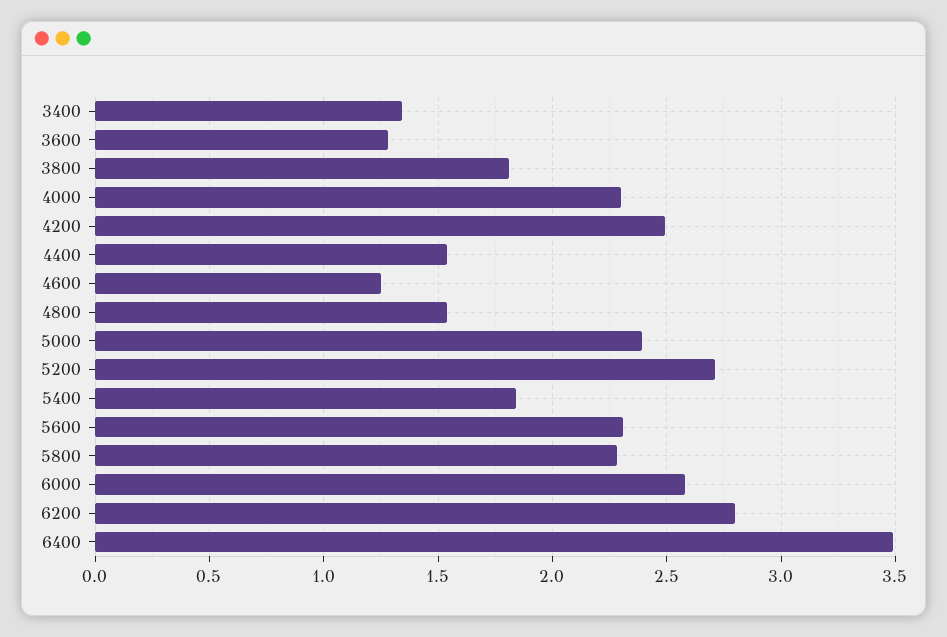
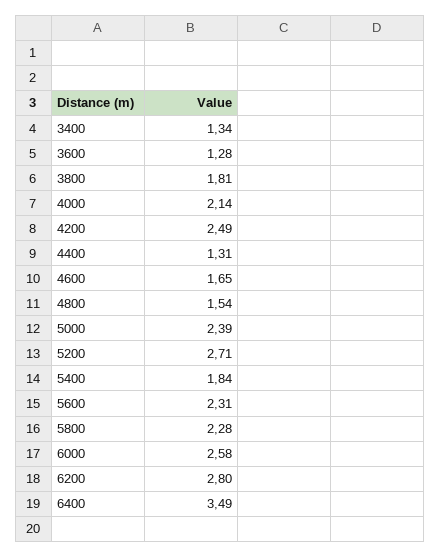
  {
    "3400": 1.34,
    "3600": 1.28,
    "3800": 1.81,
-   "4000": 2.3,
+   "4000": 2.14,
    "4200": 2.49,
-   "4400": 1.55,
+   "4400": 1.31,
-   "4600": 1.25,
+   "4600": 1.65,
    "4800": 1.54,
    "5000": 2.39,
    "5200": 2.71,
    "5400": 1.84,
    "5600": 2.31,
    "5800": 2.28,
    "6000": 2.58,
    "6200": 2.8,
    "6400": 3.49
  }

